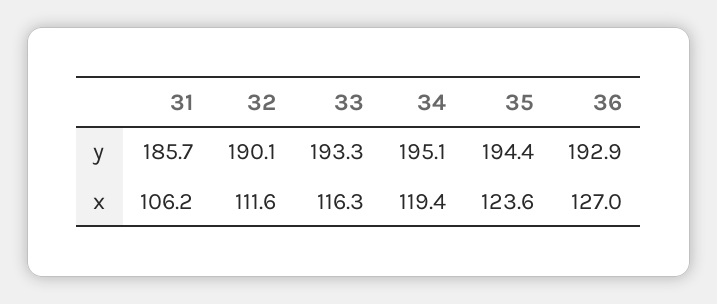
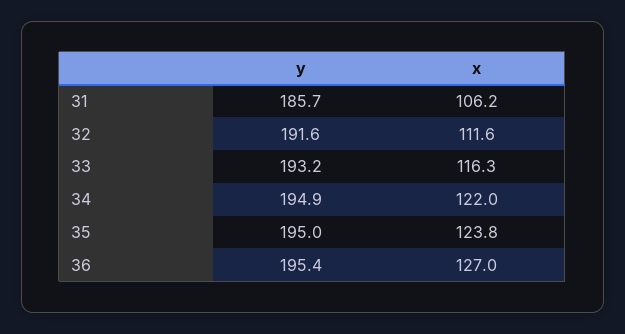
  {
    "31": {
      "y": 185.7,
      "x": 106.2
    },
    "32": {
-     "y": 190.1,
+     "y": 191.6,
      "x": 111.6
    },
    "33": {
-     "y": 193.3,
+     "y": 193.2,
      "x": 116.3
    },
    "34": {
-     "y": 195.1,
+     "y": 194.9,
-     "x": 119.4
+     "x": 122
    },
    "35": {
-     "y": 194.4,
+     "y": 195,
-     "x": 123.6
+     "x": 123.8
    },
    "36": {
-     "y": 192.9,
+     "y": 195.4,
      "x": 127
    }
  }

